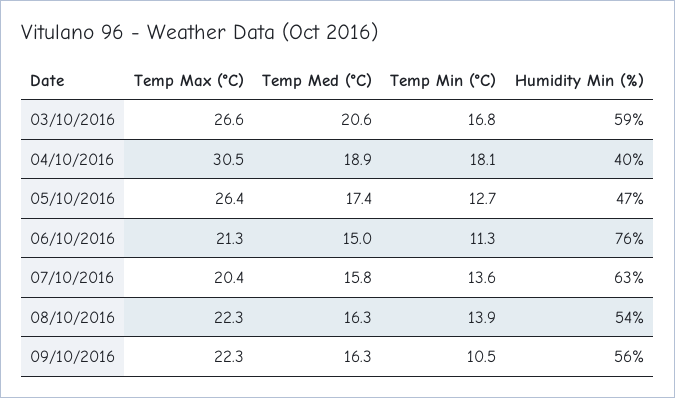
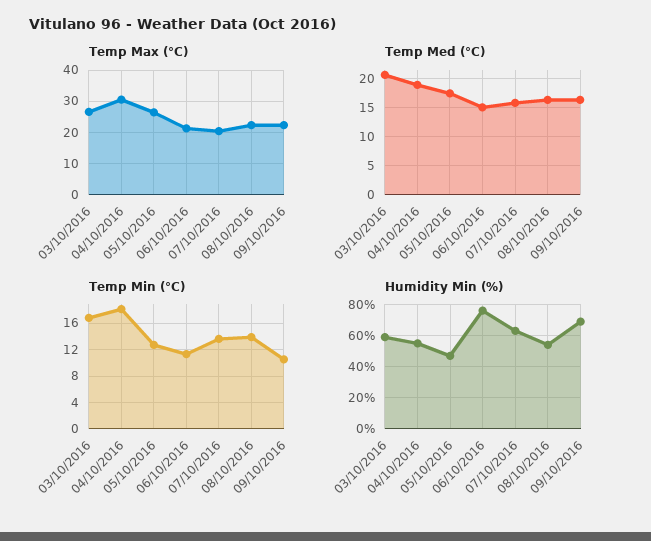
  {
    "Temp Max (°C)": {
      "03/10/2016": 26.6,
      "04/10/2016": 30.5,
      "05/10/2016": 26.4,
      "06/10/2016": 21.3,
      "07/10/2016": 20.4,
      "08/10/2016": 22.3,
      "09/10/2016": 22.3
    },
    "Temp Med (°C)": {
      "03/10/2016": 20.6,
      "04/10/2016": 18.9,
      "05/10/2016": 17.4,
      "06/10/2016": 15,
      "07/10/2016": 15.8,
      "08/10/2016": 16.3,
      "09/10/2016": 16.3
    },
    "Temp Min (°C)": {
      "03/10/2016": 16.8,
      "04/10/2016": 18.1,
      "05/10/2016": 12.7,
      "06/10/2016": 11.3,
      "07/10/2016": 13.6,
      "08/10/2016": 13.9,
      "09/10/2016": 10.5
    },
    "Humidity Min (%)": {
      "03/10/2016": 59,
-     "04/10/2016": 40,
+     "04/10/2016": 55,
      "05/10/2016": 47,
      "06/10/2016": 76,
      "07/10/2016": 63,
      "08/10/2016": 54,
-     "09/10/2016": 56
+     "09/10/2016": 70
    }
  }

